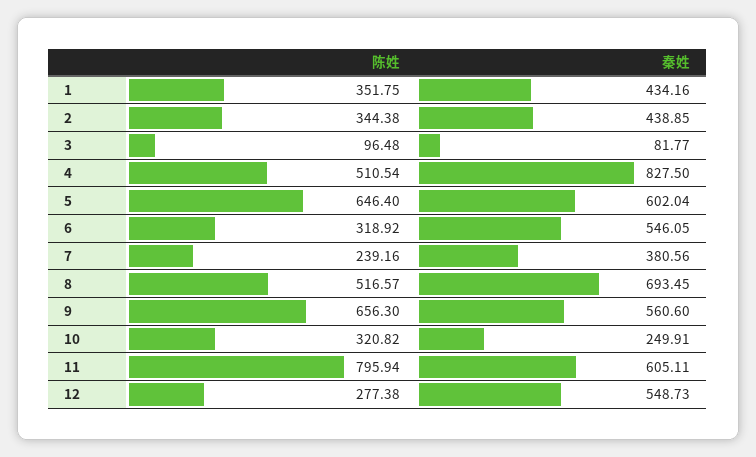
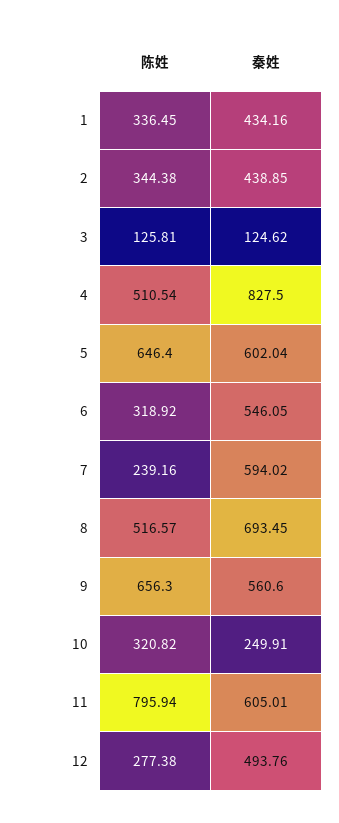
  {
    "陈姓": {
-     "1": 351.75,
+     "1": 336.45,
      "2": 344.38,
-     "3": 96.48,
+     "3": 125.81,
      "4": 510.54,
      "5": 646.4,
      "6": 318.92,
      "7": 239.16,
      "8": 516.57,
      "9": 656.3,
      "10": 320.82,
      "11": 795.94,
      "12": 277.38
    },
    "秦姓": {
      "1": 434.16,
      "2": 438.85,
-     "3": 81.77,
+     "3": 124.62,
      "4": 827.5,
      "5": 602.04,
      "6": 546.05,
-     "7": 380.56,
+     "7": 594.02,
      "8": 693.45,
      "9": 560.6,
      "10": 249.91,
-     "11": 605.11,
+     "11": 605.01,
-     "12": 548.73
+     "12": 493.76
    }
  }

